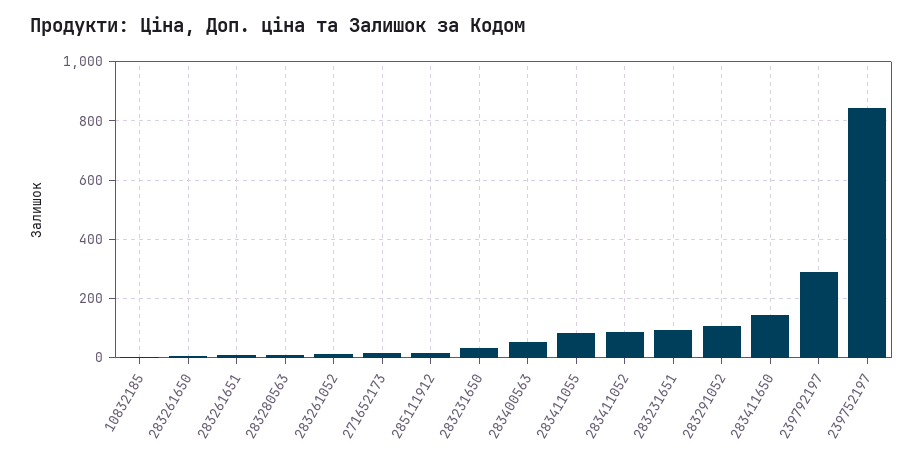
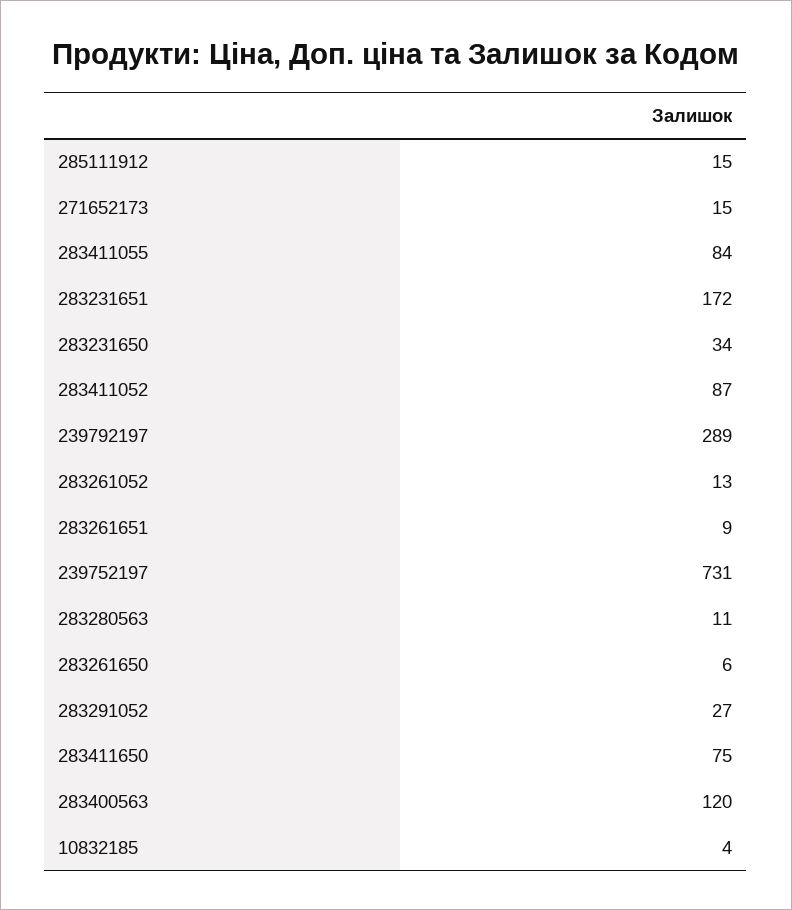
  {
    "10832185": 4,
    "283261650": 6,
    "283261651": 9,
    "283280563": 11,
    "283261052": 13,
    "271652173": 15,
    "285111912": 15,
    "283231650": 34,
-   "283400563": 50,
+   "283400563": 120,
    "283411055": 84,
    "283411052": 87,
-   "283231651": 100,
+   "283231651": 172,
-   "283291052": 100,
+   "283291052": 27,
-   "283411650": 150,
+   "283411650": 75,
    "239792197": 289,
-   "239752197": 850
+   "239752197": 731
  }

